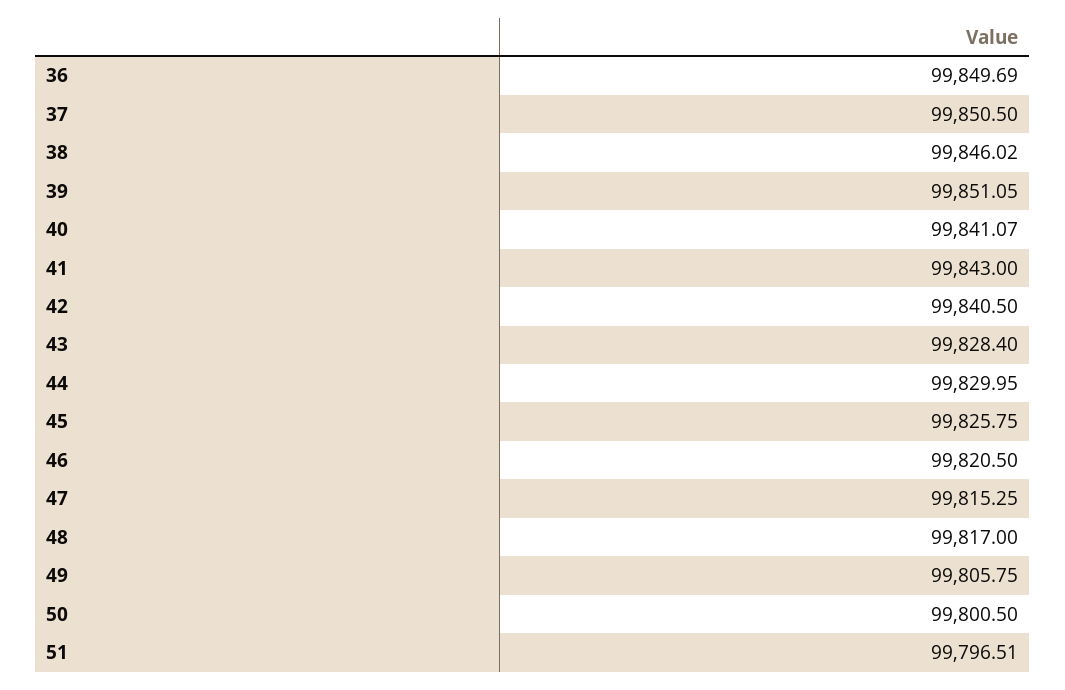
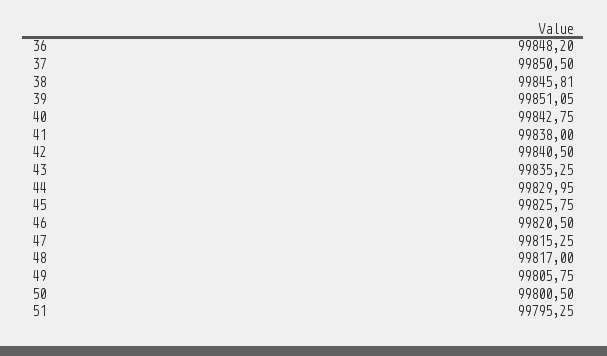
  {
-   "36": 99849.69,
+   "36": 99848.2,
    "37": 99850.5,
-   "38": 99846.02,
+   "38": 99845.81,
    "39": 99851.05,
-   "40": 99841.07,
+   "40": 99842.75,
-   "41": 99843,
+   "41": 99838,
    "42": 99840.5,
-   "43": 99828.4,
+   "43": 99835.25,
    "44": 99829.95,
    "45": 99825.75,
    "46": 99820.5,
    "47": 99815.25,
    "48": 99817,
    "49": 99805.75,
    "50": 99800.5,
-   "51": 99796.51
+   "51": 99795.25
  }

